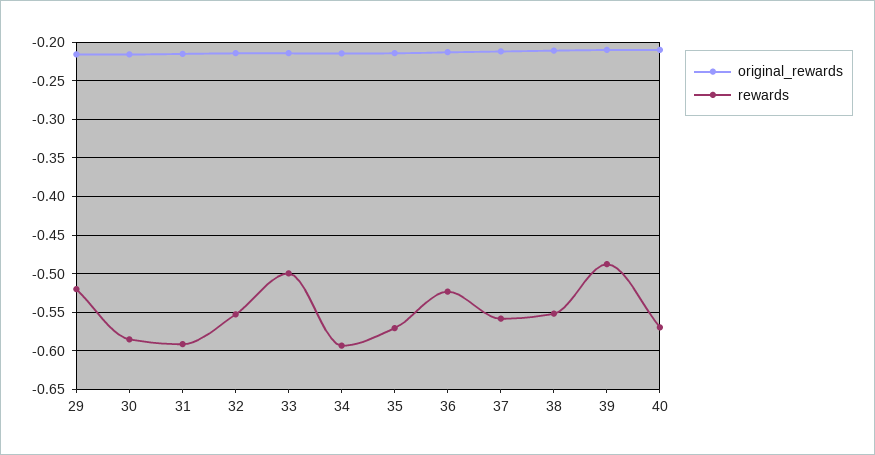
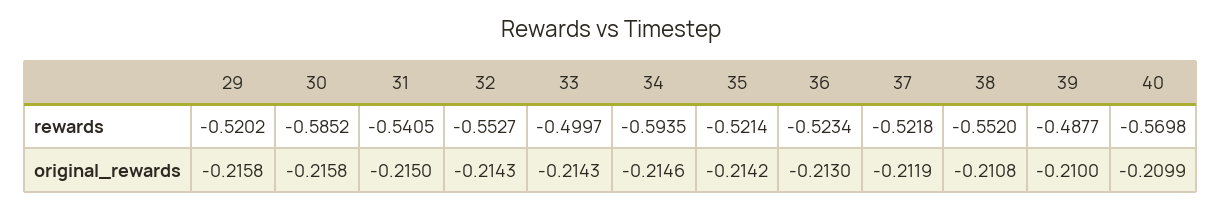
  {
    "original_rewards": {
      "29": -0.2158,
      "30": -0.2158,
      "31": -0.215,
      "32": -0.2143,
      "33": -0.2143,
      "34": -0.2146,
      "35": -0.2142,
      "36": -0.213,
      "37": -0.2119,
      "38": -0.2108,
      "39": -0.21,
      "40": -0.2099
    },
    "rewards": {
      "29": -0.5202,
      "30": -0.5852,
-     "31": -0.59,
+     "31": -0.5405,
      "32": -0.5527,
      "33": -0.4997,
      "34": -0.5935,
-     "35": -0.57,
+     "35": -0.5214,
      "36": -0.5234,
-     "37": -0.56,
+     "37": -0.5218,
      "38": -0.552,
      "39": -0.4877,
      "40": -0.5698
    }
  }

